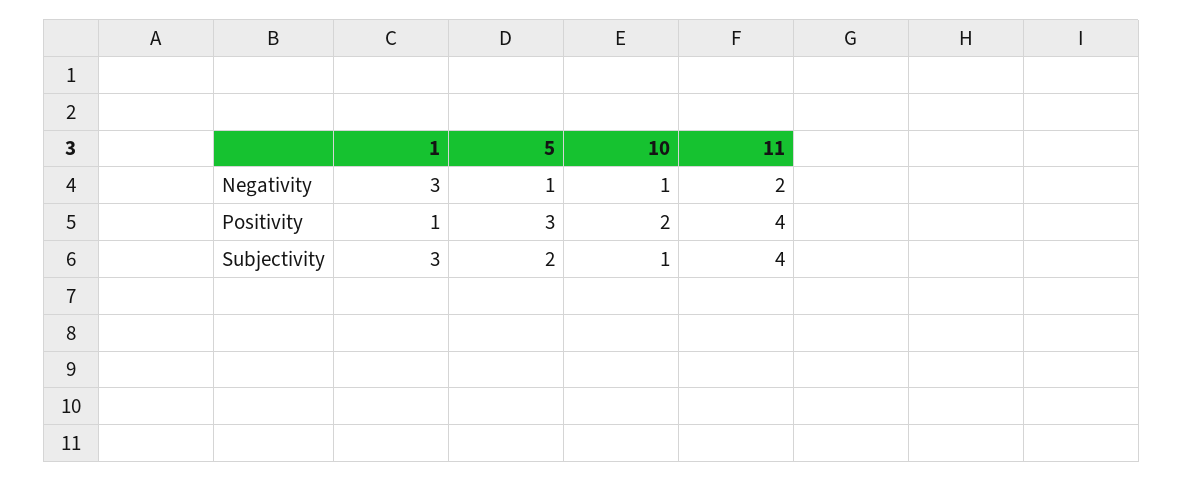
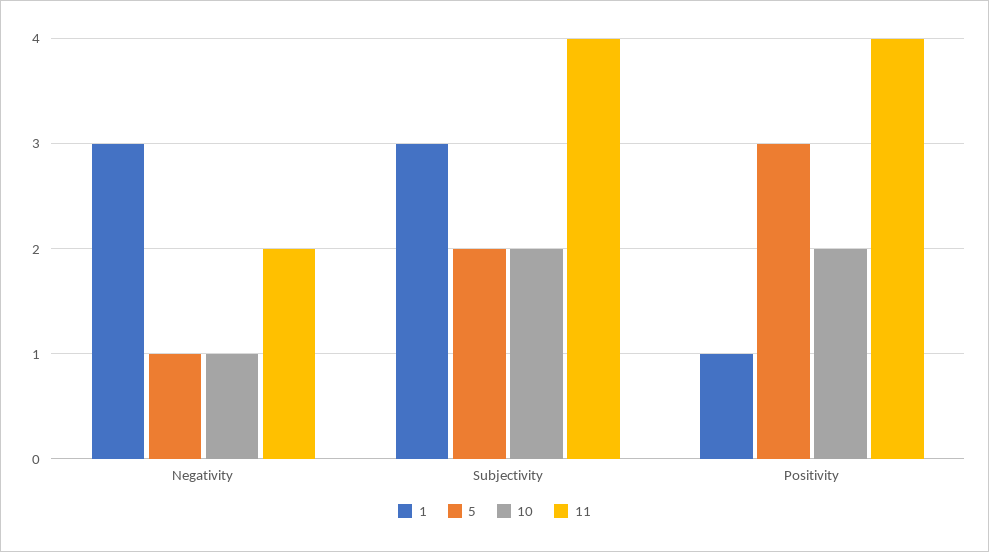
  {
    "1": {
      "Negativity": 3,
      "Positivity": 1,
      "Subjectivity": 3
    },
    "5": {
      "Negativity": 1,
      "Positivity": 3,
      "Subjectivity": 2
    },
    "10": {
      "Negativity": 1,
      "Positivity": 2,
-     "Subjectivity": 1
+     "Subjectivity": 2
    },
    "11": {
      "Negativity": 2,
      "Positivity": 4,
      "Subjectivity": 4
    }
  }

